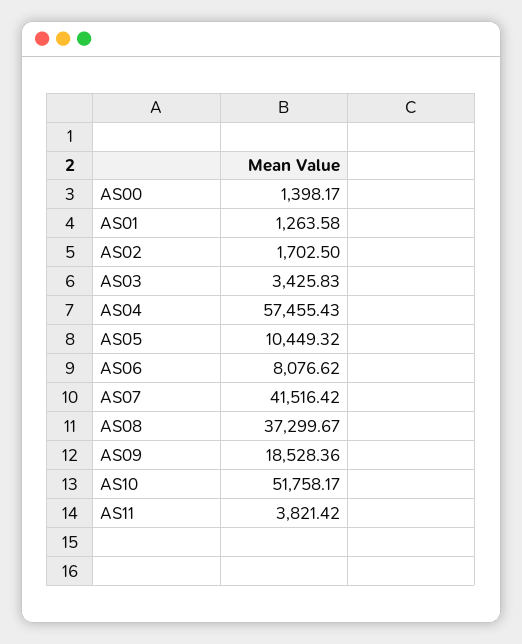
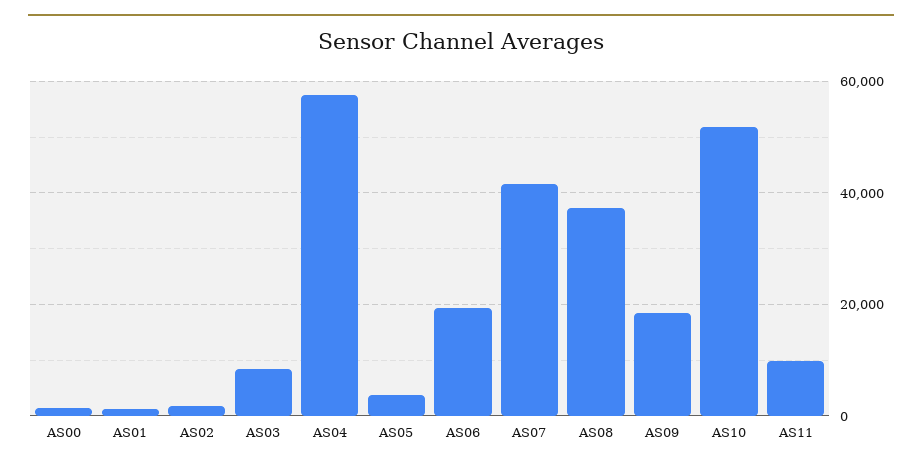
  {
    "AS00": 1398.17,
    "AS01": 1263.58,
    "AS02": 1702.5,
-   "AS03": 3425.83,
+   "AS03": 8000,
    "AS04": 57455.43,
-   "AS05": 10449.32,
+   "AS05": 4000,
-   "AS06": 8076.62,
+   "AS06": 20000,
    "AS07": 41516.42,
    "AS08": 37299.67,
    "AS09": 18528.36,
    "AS10": 51758.17,
-   "AS11": 3821.42
+   "AS11": 10000
  }

